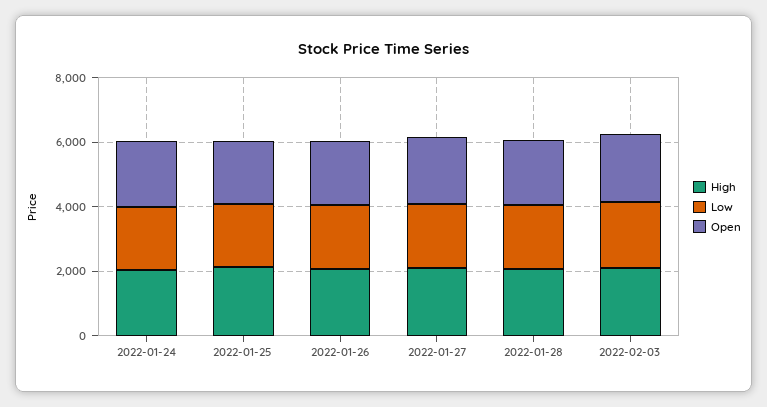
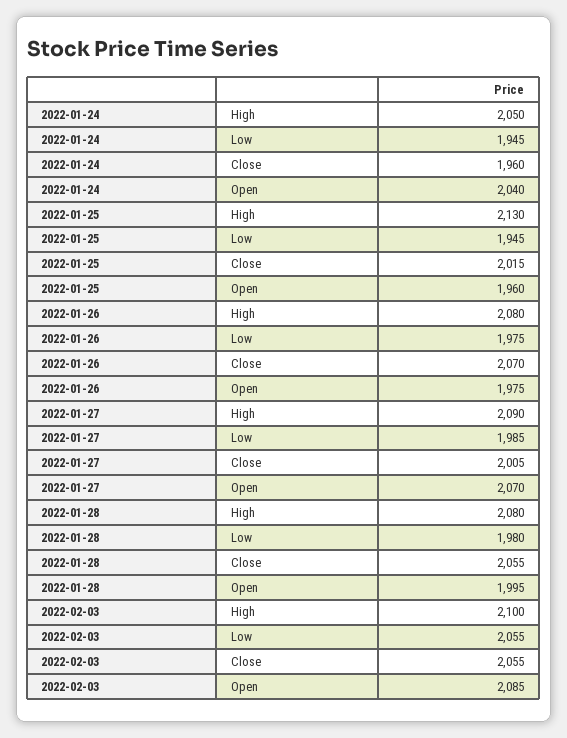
  {
    "High": {
      "2022-01-24": 2050,
      "2022-01-25": 2130,
      "2022-01-26": 2080,
      "2022-01-27": 2090,
      "2022-01-28": 2080,
      "2022-02-03": 2100
    },
    "Low": {
      "2022-01-24": 1945,
      "2022-01-25": 1945,
      "2022-01-26": 1975,
      "2022-01-27": 1985,
      "2022-01-28": 1980,
      "2022-02-03": 2055
    },
    "Open": {
      "2022-01-24": 2040,
      "2022-01-25": 1960,
      "2022-01-26": 1975,
      "2022-01-27": 2070,
      "2022-01-28": 1995,
      "2022-02-03": 2085
-   }
+   },
+   "Close": {
+     "2022-01-24": 1960,
+     "2022-01-25": 2015,
+     "2022-01-26": 2070,
+     "2022-01-27": 2005,
+     "2022-01-28": 2055,
+     "2022-02-03": 2055
+   }
  }

